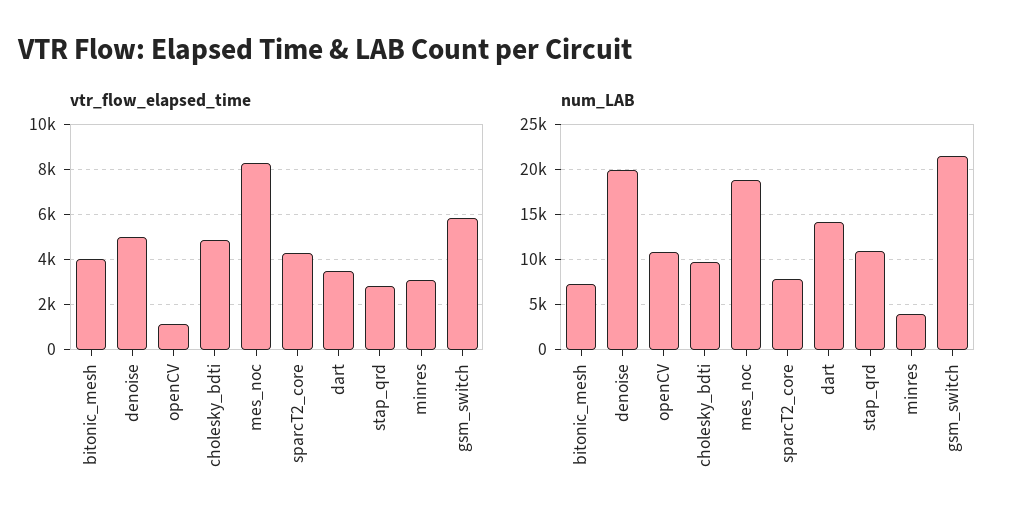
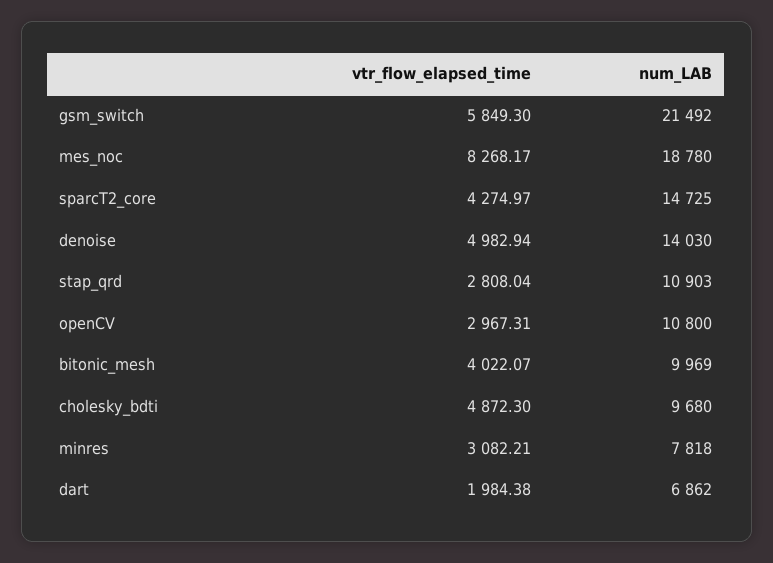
  {
    "vtr_flow_elapsed_time": {
      "bitonic_mesh": 4022.07,
      "denoise": 4982.94,
-     "openCV": 1000,
+     "openCV": 2967.31,
      "cholesky_bdti": 4872.3,
      "mes_noc": 8268.17,
      "sparcT2_core": 4274.97,
-     "dart": 3500,
+     "dart": 1984.38,
      "stap_qrd": 2808.04,
      "minres": 3082.21,
      "gsm_switch": 5849.3
    },
    "num_LAB": {
-     "bitonic_mesh": 7000,
+     "bitonic_mesh": 9969,
-     "denoise": 20000,
+     "denoise": 14030,
      "openCV": 10800,
      "cholesky_bdti": 9680,
      "mes_noc": 18780,
-     "sparcT2_core": 8000,
+     "sparcT2_core": 14725,
-     "dart": 14000,
+     "dart": 6862,
      "stap_qrd": 10903,
-     "minres": 4000,
+     "minres": 7818,
      "gsm_switch": 21492
    }
  }

